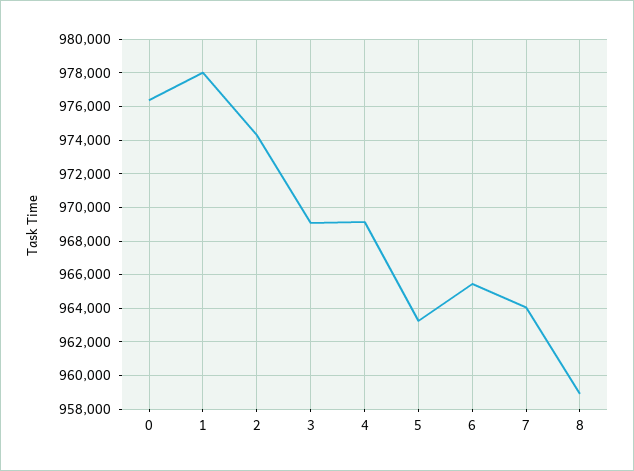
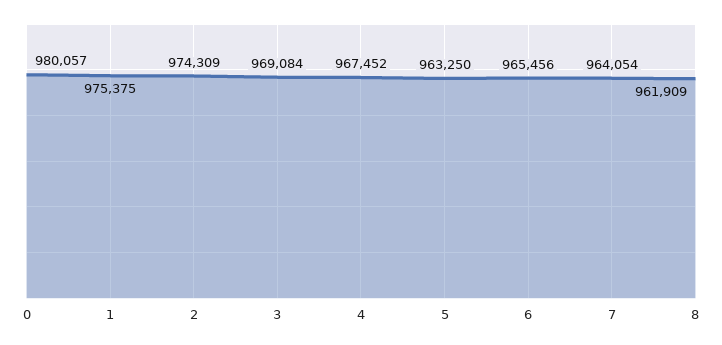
  {
-   "0": 976500,
+   "0": 980057,
-   "1": 978000,
+   "1": 975375,
    "2": 974309,
    "3": 969084,
-   "4": 969000,
+   "4": 967452,
    "5": 963250,
    "6": 965456,
    "7": 964054,
-   "8": 959000
+   "8": 961909
  }

